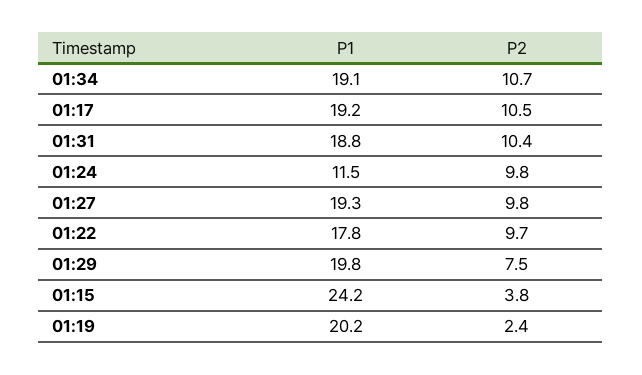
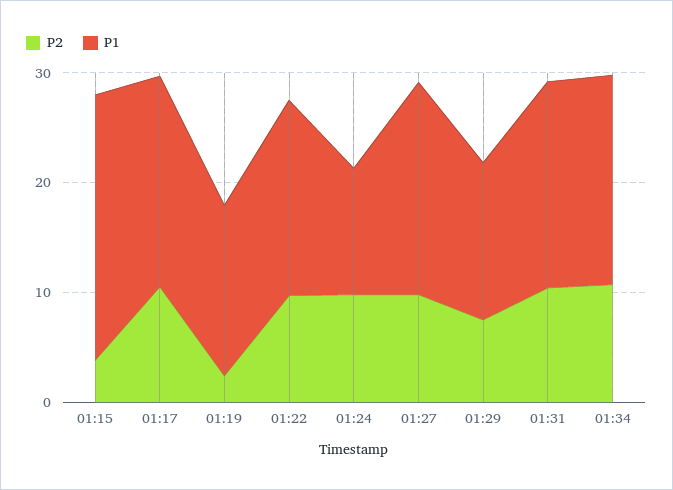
  {
    "P1": {
      "01:34": 19.1,
      "01:17": 19.2,
      "01:31": 18.8,
      "01:24": 11.5,
      "01:27": 19.3,
      "01:22": 17.8,
-     "01:29": 19.8,
+     "01:29": 14,
      "01:15": 24.2,
-     "01:19": 20.2
+     "01:19": 16
    },
    "P2": {
      "01:34": 10.7,
      "01:17": 10.5,
      "01:31": 10.4,
      "01:24": 9.8,
      "01:27": 9.8,
      "01:22": 9.7,
      "01:29": 7.5,
      "01:15": 3.8,
      "01:19": 2.4
    }
  }

